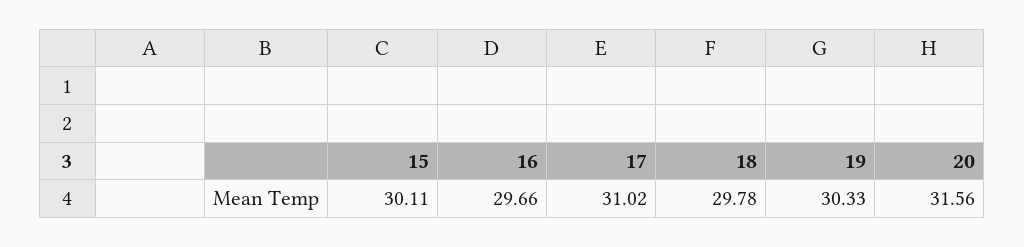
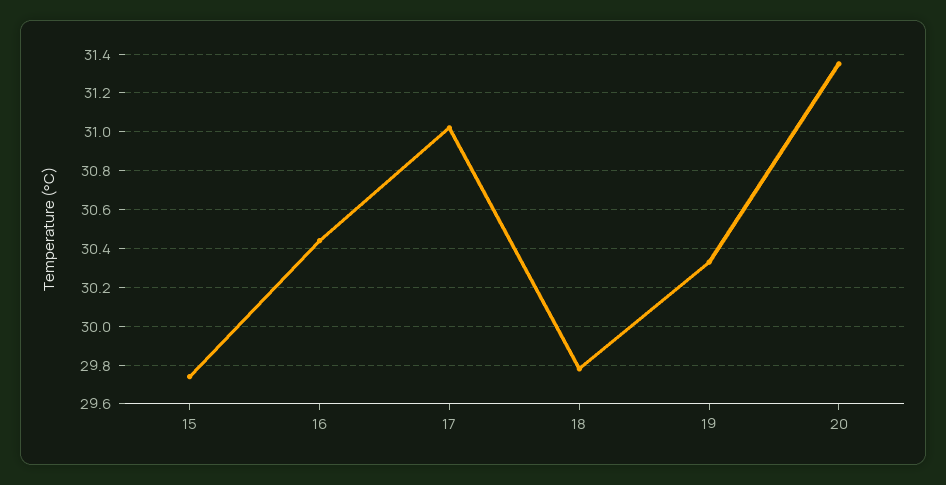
  {
-   "15": 30.11,
+   "15": 29.75,
-   "16": 29.66,
+   "16": 30.45,
    "17": 31.02,
    "18": 29.78,
    "19": 30.33,
-   "20": 31.56
+   "20": 31.35
  }

